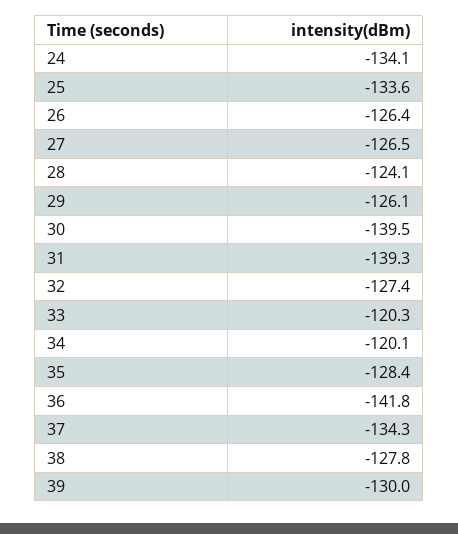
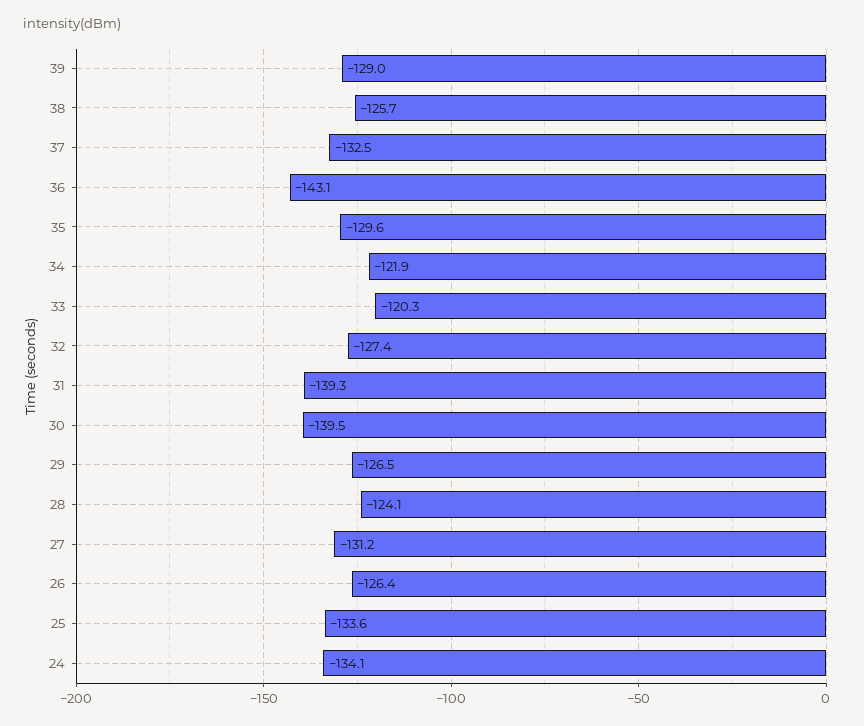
  {
    "24": -134.1,
    "25": -133.6,
    "26": -126.4,
-   "27": -126.5,
+   "27": -131.2,
    "28": -124.1,
-   "29": -126.1,
+   "29": -126.5,
    "30": -139.5,
    "31": -139.3,
    "32": -127.4,
    "33": -120.3,
-   "34": -120.1,
+   "34": -121.9,
-   "35": -128.4,
+   "35": -129.6,
-   "36": -141.8,
+   "36": -143.1,
-   "37": -134.3,
+   "37": -132.5,
-   "38": -127.8,
+   "38": -125.7,
-   "39": -130
+   "39": -129
  }

